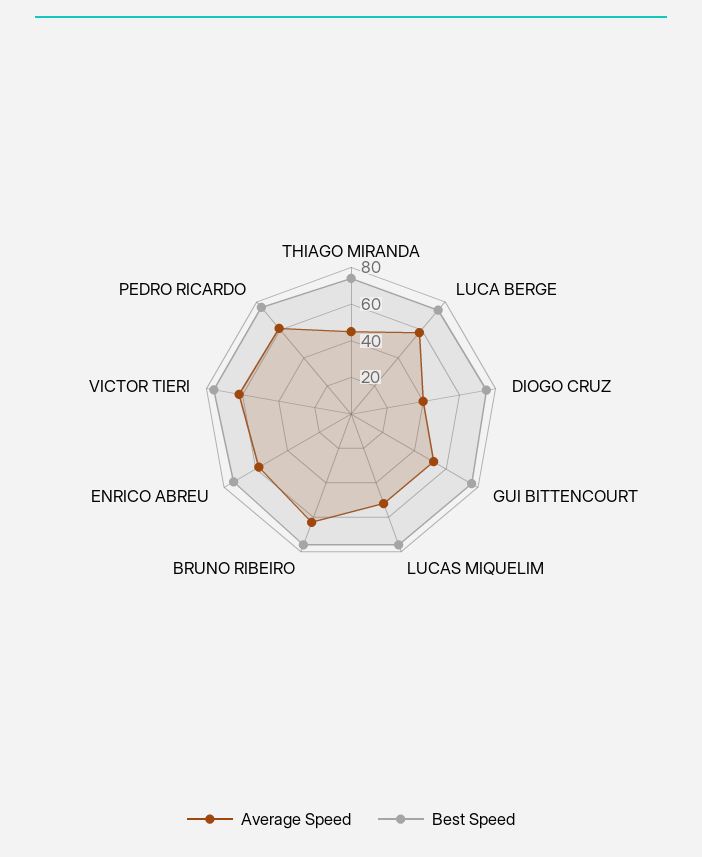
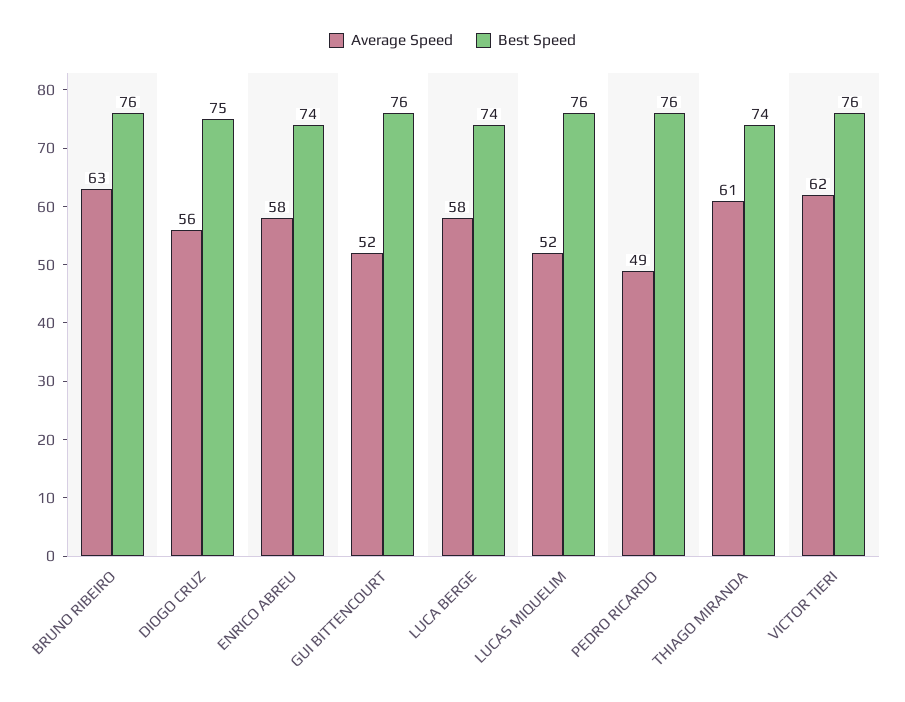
  {
    "Average Speed": {
-     "THIAGO MIRANDA": 45,
+     "THIAGO MIRANDA": 61,
      "LUCA BERGE": 58,
-     "DIOGO CRUZ": 40,
+     "DIOGO CRUZ": 56,
      "GUI BITTENCOURT": 52,
      "LUCAS MIQUELIM": 52,
      "BRUNO RIBEIRO": 63,
      "ENRICO ABREU": 58,
      "VICTOR TIERI": 62,
-     "PEDRO RICARDO": 60
+     "PEDRO RICARDO": 49
    },
    "Best Speed": {
      "THIAGO MIRANDA": 74,
      "LUCA BERGE": 74,
      "DIOGO CRUZ": 75,
      "GUI BITTENCOURT": 76,
      "LUCAS MIQUELIM": 76,
      "BRUNO RIBEIRO": 76,
      "ENRICO ABREU": 74,
      "VICTOR TIERI": 76,
      "PEDRO RICARDO": 76
    }
  }

